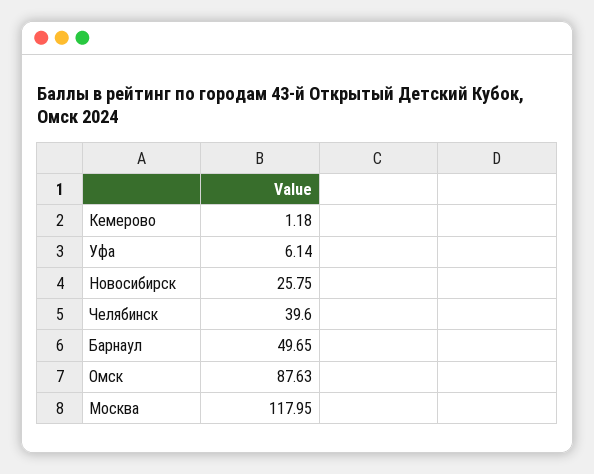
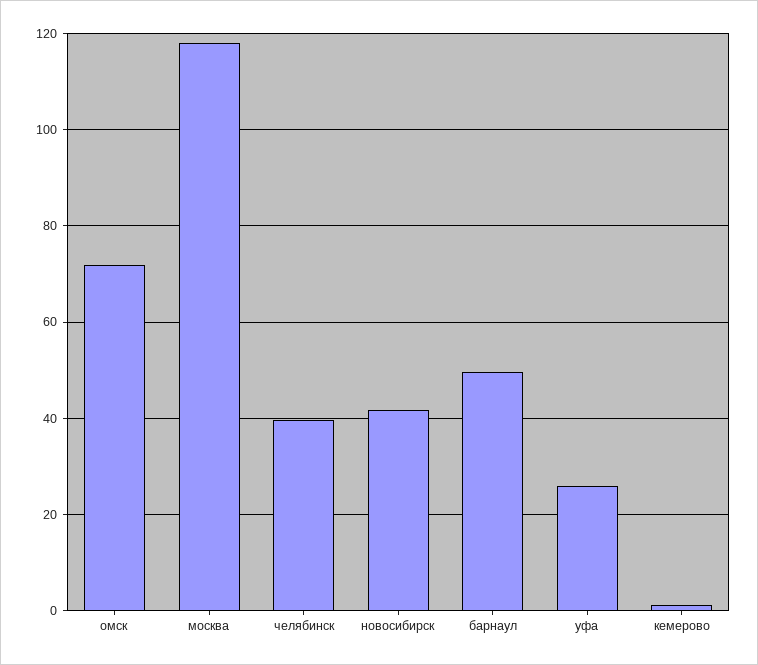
  {
    "Кемерово": 1.18,
-   "Уфа": 6.14,
+   "Уфа": 26,
-   "Новосибирск": 25.75,
+   "Новосибирск": 42,
    "Челябинск": 39.6,
    "Барнаул": 49.65,
-   "Омск": 87.63,
+   "Омск": 72,
    "Москва": 117.95
  }

